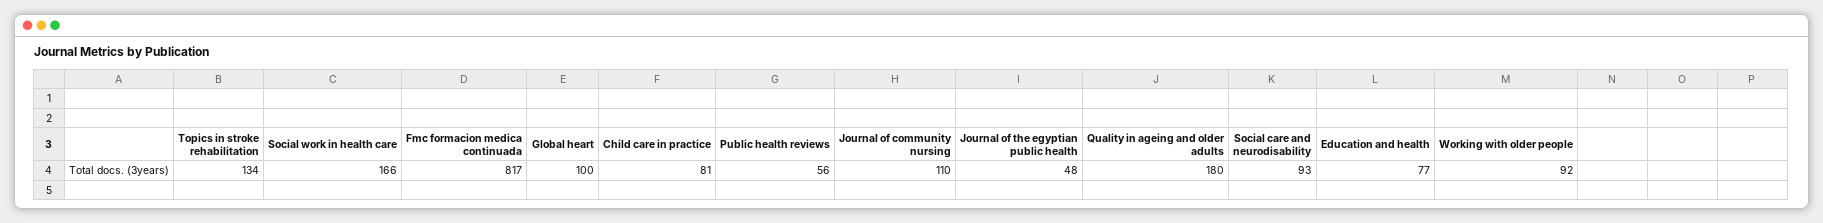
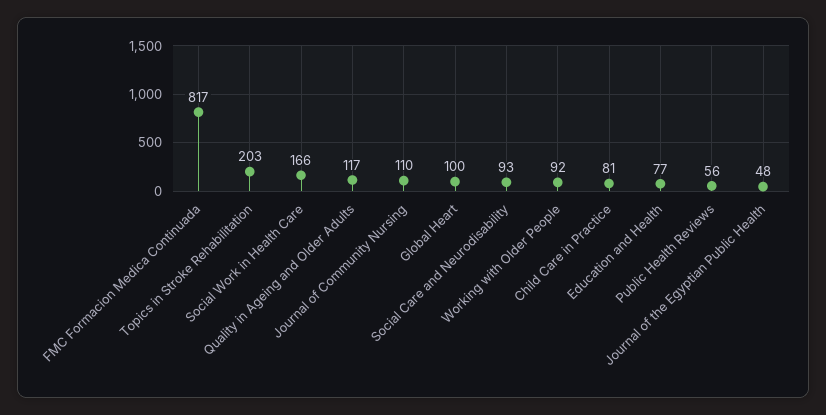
  {
-   "Topics in stroke rehabilitation": 134,
+   "Topics in stroke rehabilitation": 203,
    "Social work in health care": 166,
    "Fmc formacion medica continuada": 817,
    "Global heart": 100,
    "Child care in practice": 81,
    "Public health reviews": 56,
    "Journal of community nursing": 110,
    "Journal of the egyptian public health": 48,
-   "Quality in ageing and older adults": 180,
+   "Quality in ageing and older adults": 117,
    "Social care and neurodisability": 93,
    "Education and health": 77,
    "Working with older people": 92
  }

